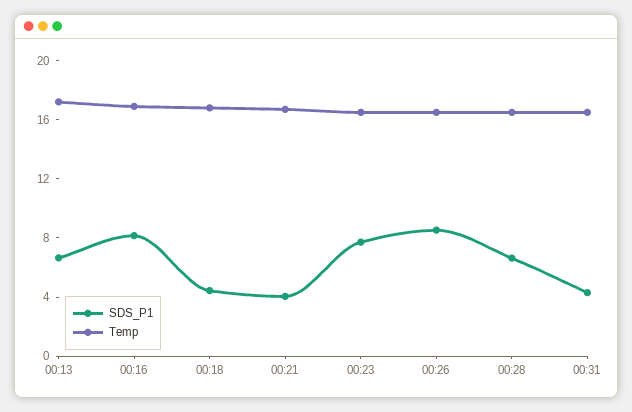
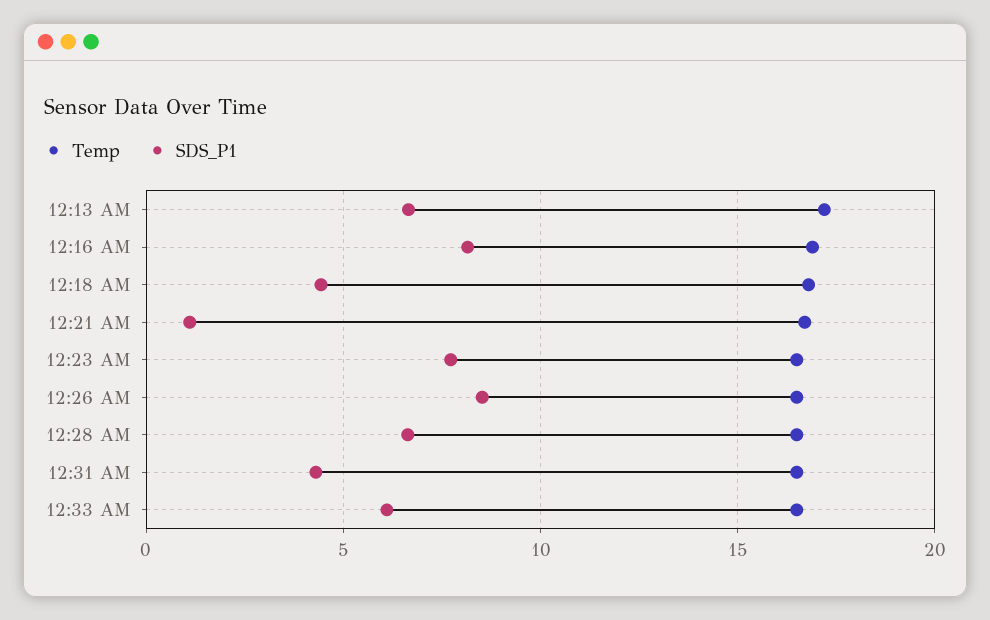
  {
    "SDS_P1": {
      "00:13": 6.5,
      "00:16": 8,
      "00:18": 4.5,
-     "00:21": 4,
+     "00:21": 1,
      "00:23": 7.5,
      "00:26": 8.5,
      "00:28": 6.5,
-     "00:31": 4.5
+     "00:31": 4.5,
+     "12:33 AM": 6
    },
    "Temp": {
      "00:13": 17,
      "00:16": 17,
      "00:18": 17,
      "00:21": 16.5,
      "00:23": 16.5,
      "00:26": 16.5,
      "00:28": 16.5,
-     "00:31": 16.5
+     "00:31": 16.5,
+     "12:33 AM": 16.5
    }
  }

